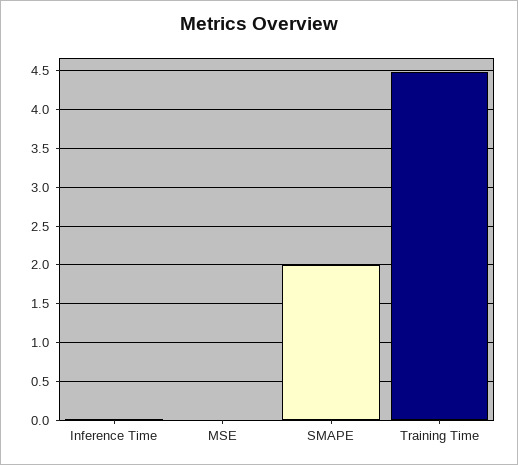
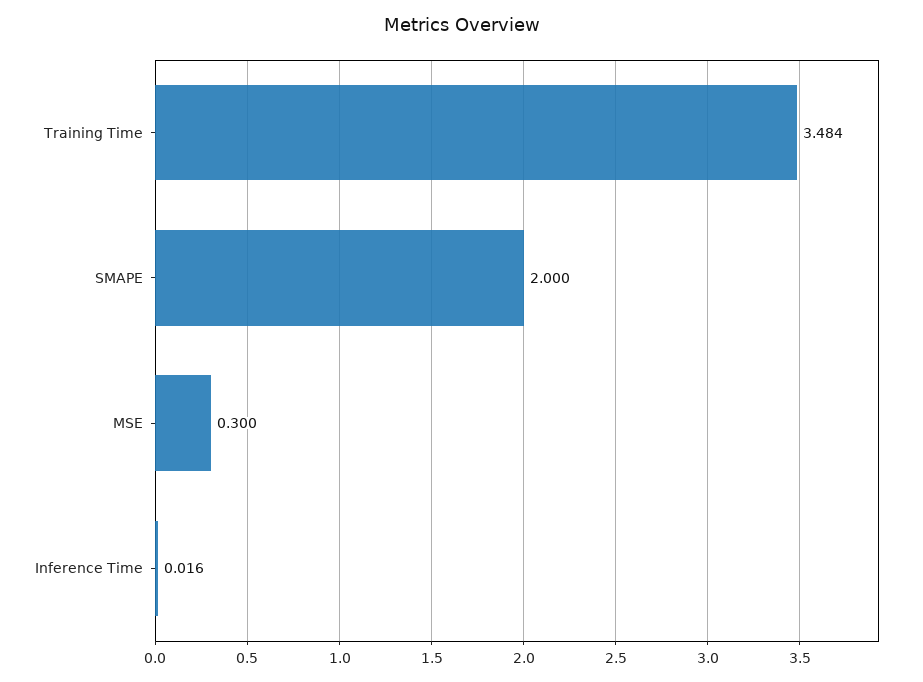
  {
    "Inference Time": 0.016,
-   "MSE": 0,
+   "MSE": 0.3,
    "SMAPE": 2,
-   "Training Time": 4.5
+   "Training Time": 3.484
  }

